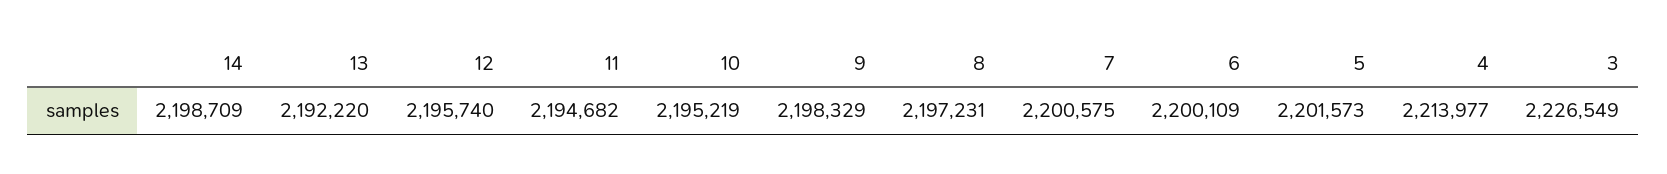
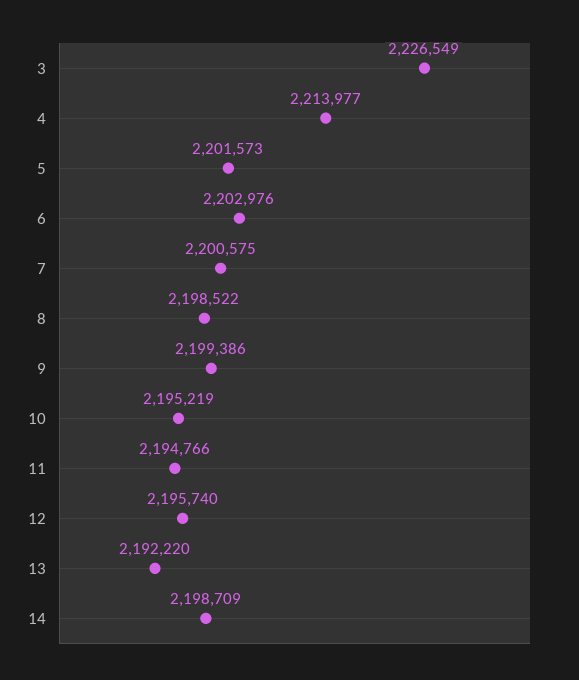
  {
    "14": 2198709,
    "13": 2192220,
    "12": 2195740,
-   "11": 2194682,
+   "11": 2194766,
    "10": 2195219,
-   "9": 2198329,
+   "9": 2199386,
-   "8": 2197231,
+   "8": 2198522,
    "7": 2200575,
-   "6": 2200109,
+   "6": 2202976,
    "5": 2201573,
    "4": 2213977,
    "3": 2226549
  }

